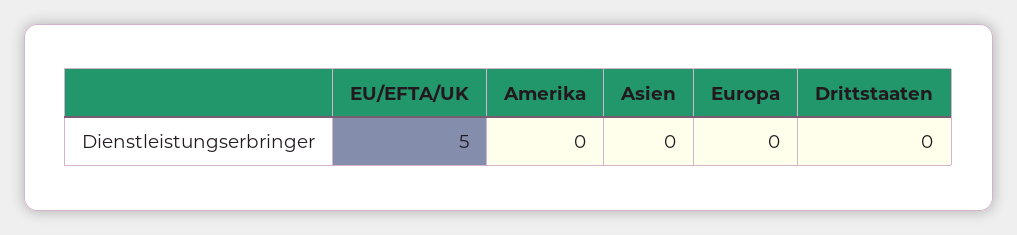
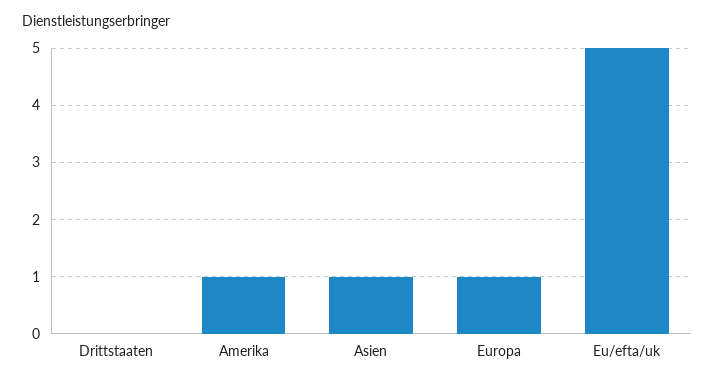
  {
    "EU/EFTA/UK": 5,
-   "Amerika": 0,
+   "Amerika": 1,
-   "Asien": 0,
+   "Asien": 1,
-   "Europa": 0,
+   "Europa": 1,
    "Drittstaaten": 0
  }

